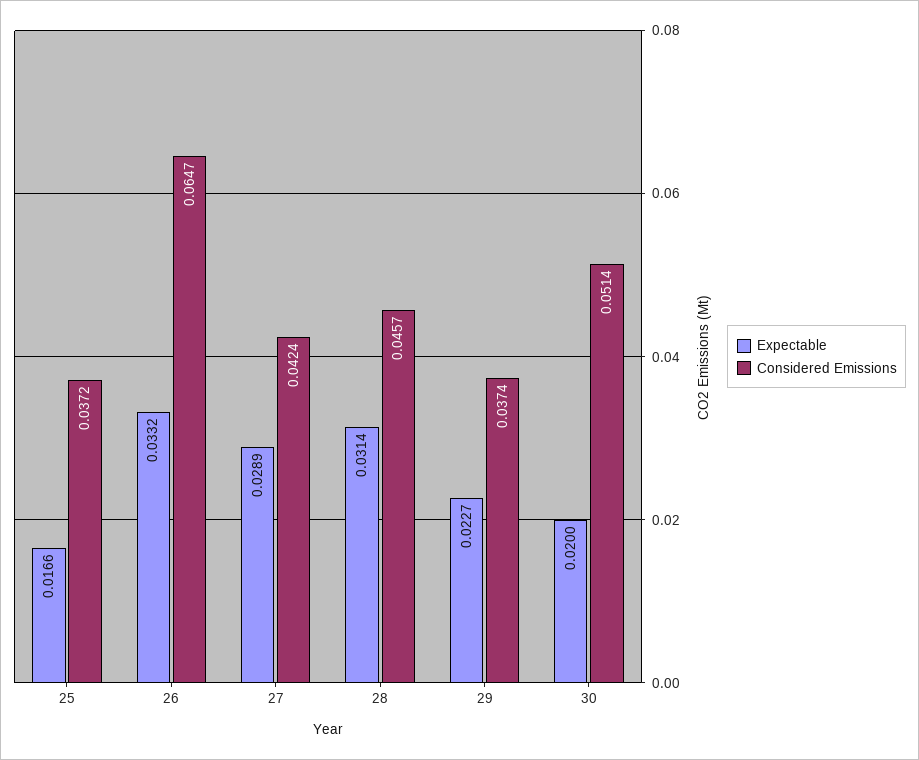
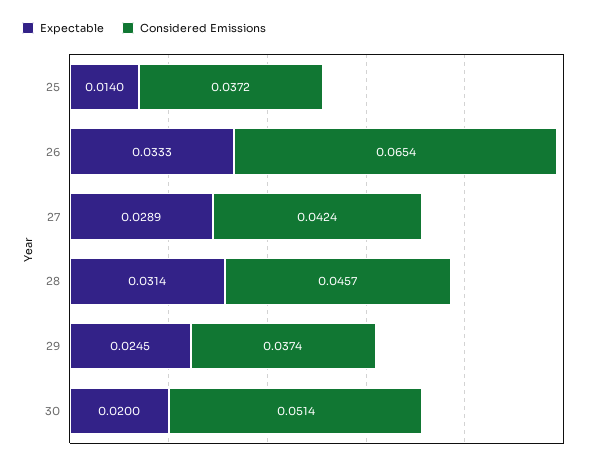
  {
    "Expectable": {
-     "25": 0.0166,
+     "25": 0.014,
-     "26": 0.0332,
+     "26": 0.0333,
      "27": 0.0289,
      "28": 0.0314,
-     "29": 0.0227,
+     "29": 0.0245,
      "30": 0.02
    },
    "Considered Emissions": {
      "25": 0.0372,
-     "26": 0.0647,
+     "26": 0.0654,
      "27": 0.0424,
      "28": 0.0457,
      "29": 0.0374,
      "30": 0.0514
    }
  }

